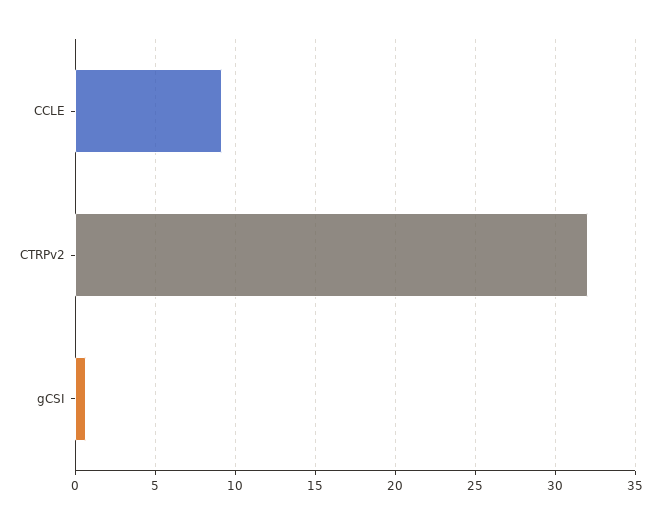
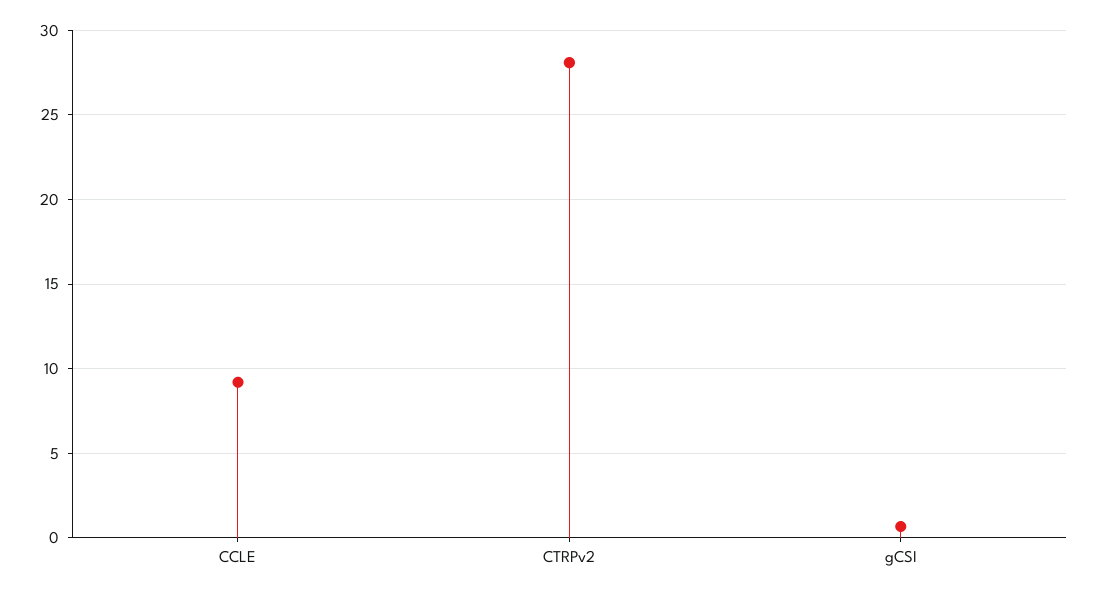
  {
    "CCLE": 9,
-   "CTRPv2": 32,
+   "CTRPv2": 28,
    "gCSI": 0.5
  }

